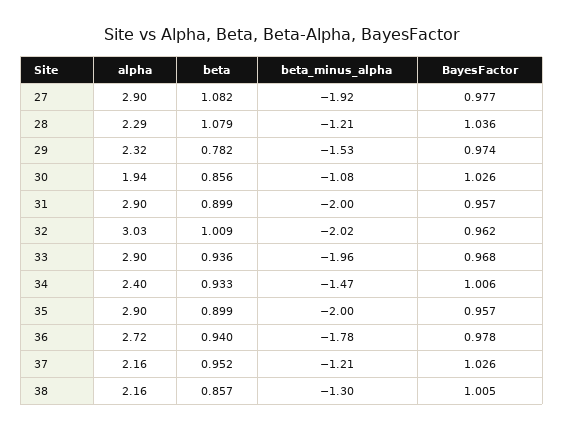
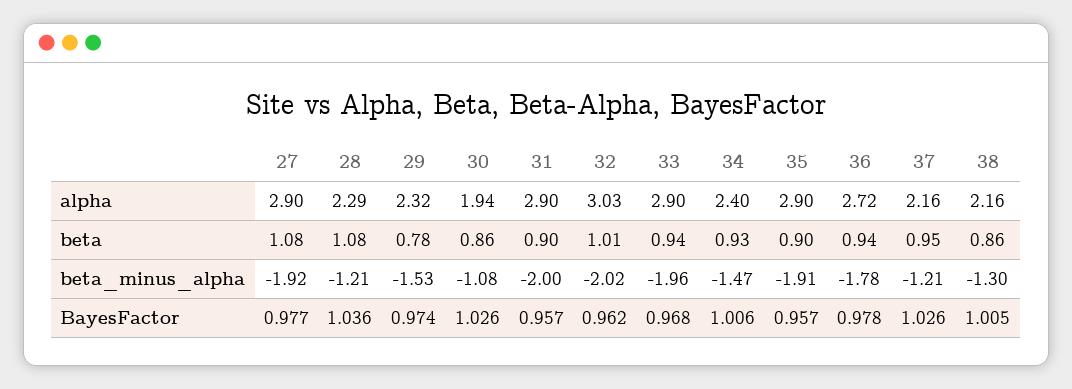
  {
    "alpha": {
      "27": 2.9,
      "28": 2.29,
      "29": 2.32,
      "30": 1.94,
      "31": 2.9,
      "32": 3.03,
      "33": 2.9,
      "34": 2.4,
      "35": 2.9,
      "36": 2.72,
      "37": 2.16,
      "38": 2.16
    },
    "beta": {
      "27": 1.082,
      "28": 1.079,
      "29": 0.782,
      "30": 0.856,
      "31": 0.899,
      "32": 1.009,
      "33": 0.936,
      "34": 0.933,
      "35": 0.899,
      "36": 0.94,
      "37": 0.952,
      "38": 0.857
    },
    "beta_minus_alpha": {
      "27": -1.92,
      "28": -1.21,
      "29": -1.53,
      "30": -1.08,
      "31": -2,
      "32": -2.02,
      "33": -1.96,
      "34": -1.47,
-     "35": -2,
+     "35": -1.91,
      "36": -1.78,
      "37": -1.21,
      "38": -1.3
    },
    "BayesFactor": {
      "27": 0.977,
      "28": 1.036,
      "29": 0.974,
      "30": 1.026,
      "31": 0.957,
      "32": 0.962,
      "33": 0.968,
      "34": 1.006,
      "35": 0.957,
      "36": 0.978,
      "37": 1.026,
      "38": 1.005
    }
  }

